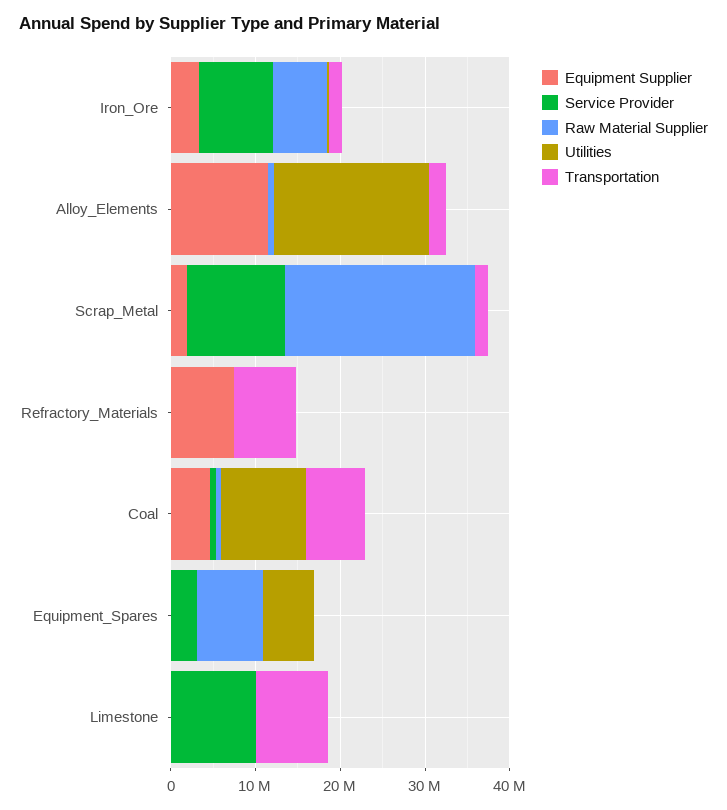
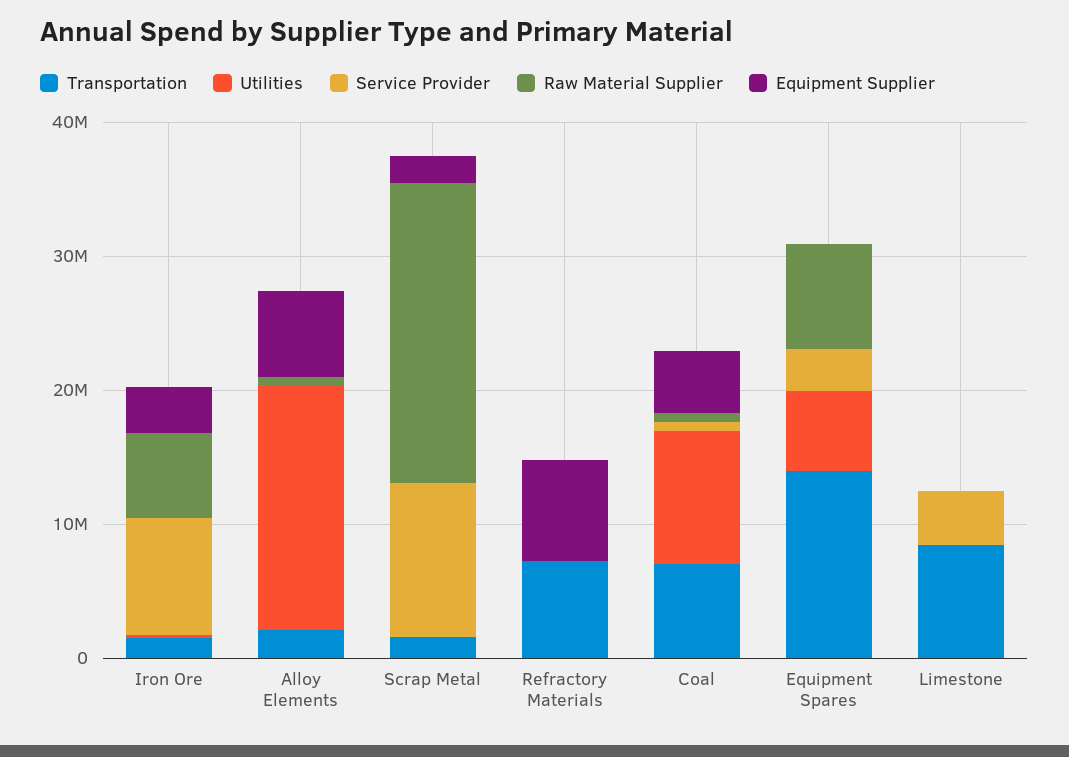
  {
    "Equipment Supplier": {
      "Iron_Ore": 4000000,
-     "Alloy_Elements": 12000000,
+     "Alloy_Elements": 6000000,
      "Scrap_Metal": 2000000,
      "Refractory_Materials": 8000000,
      "Coal": 4000000,
      "Equipment_Spares": 0,
      "Limestone": 0
    },
    "Service Provider": {
      "Iron_Ore": 8000000,
      "Alloy_Elements": 0,
      "Scrap_Metal": 12000000,
      "Refractory_Materials": 0,
      "Coal": 0,
      "Equipment_Spares": 4000000,
-     "Limestone": 10000000
+     "Limestone": 4000000
    },
    "Raw Material Supplier": {
      "Iron_Ore": 6000000,
      "Alloy_Elements": 0,
      "Scrap_Metal": 22000000,
      "Refractory_Materials": 0,
      "Coal": 0,
      "Equipment_Spares": 8000000,
      "Limestone": 0
    },
    "Utilities": {
      "Iron_Ore": 0,
      "Alloy_Elements": 18000000,
      "Scrap_Metal": 0,
      "Refractory_Materials": 0,
      "Coal": 10000000,
      "Equipment_Spares": 6000000,
      "Limestone": 0
    },
    "Transportation": {
      "Iron_Ore": 2000000,
      "Alloy_Elements": 2000000,
      "Scrap_Metal": 2000000,
      "Refractory_Materials": 8000000,
      "Coal": 8000000,
-     "Equipment_Spares": 0,
+     "Equipment_Spares": 14000000,
      "Limestone": 8000000
    }
  }

